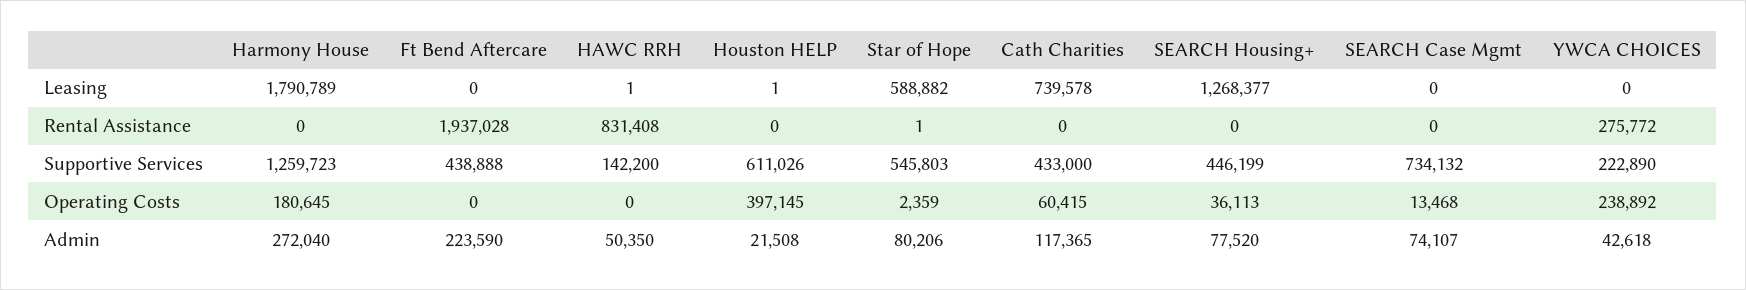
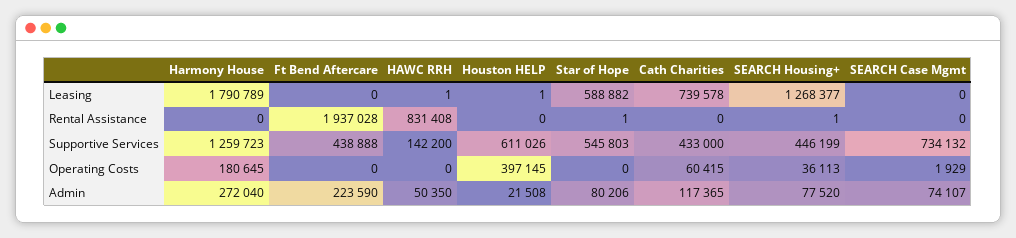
  {
    "Harmony House": {
      "Leasing": 1790789,
      "Rental Assistance": 0,
      "Supportive Services": 1259723,
      "Operating Costs": 180645,
      "Admin": 272040
    },
    "Ft Bend Aftercare": {
      "Leasing": 0,
      "Rental Assistance": 1937028,
      "Supportive Services": 438888,
      "Operating Costs": 0,
      "Admin": 223590
    },
    "HAWC RRH": {
      "Leasing": 1,
      "Rental Assistance": 831408,
      "Supportive Services": 142200,
      "Operating Costs": 0,
      "Admin": 50350
    },
    "Houston HELP": {
      "Leasing": 1,
      "Rental Assistance": 0,
      "Supportive Services": 611026,
      "Operating Costs": 397145,
      "Admin": 21508
    },
    "Star of Hope": {
      "Leasing": 588882,
      "Rental Assistance": 1,
      "Supportive Services": 545803,
-     "Operating Costs": 2359,
+     "Operating Costs": 0,
      "Admin": 80206
    },
    "Cath Charities": {
      "Leasing": 739578,
      "Rental Assistance": 0,
      "Supportive Services": 433000,
      "Operating Costs": 60415,
      "Admin": 117365
    },
    "SEARCH Housing+": {
      "Leasing": 1268377,
-     "Rental Assistance": 0,
+     "Rental Assistance": 1,
      "Supportive Services": 446199,
      "Operating Costs": 36113,
      "Admin": 77520
    },
    "SEARCH Case Mgmt": {
      "Leasing": 0,
      "Rental Assistance": 0,
      "Supportive Services": 734132,
-     "Operating Costs": 13468,
+     "Operating Costs": 1929,
      "Admin": 74107
-   },
+   }
-   "YWCA CHOICES": {
-     "Leasing": 0,
-     "Rental Assistance": 275772,
-     "Supportive Services": 222890,
-     "Operating Costs": 238892,
-     "Admin": 42618
-   }
  }

